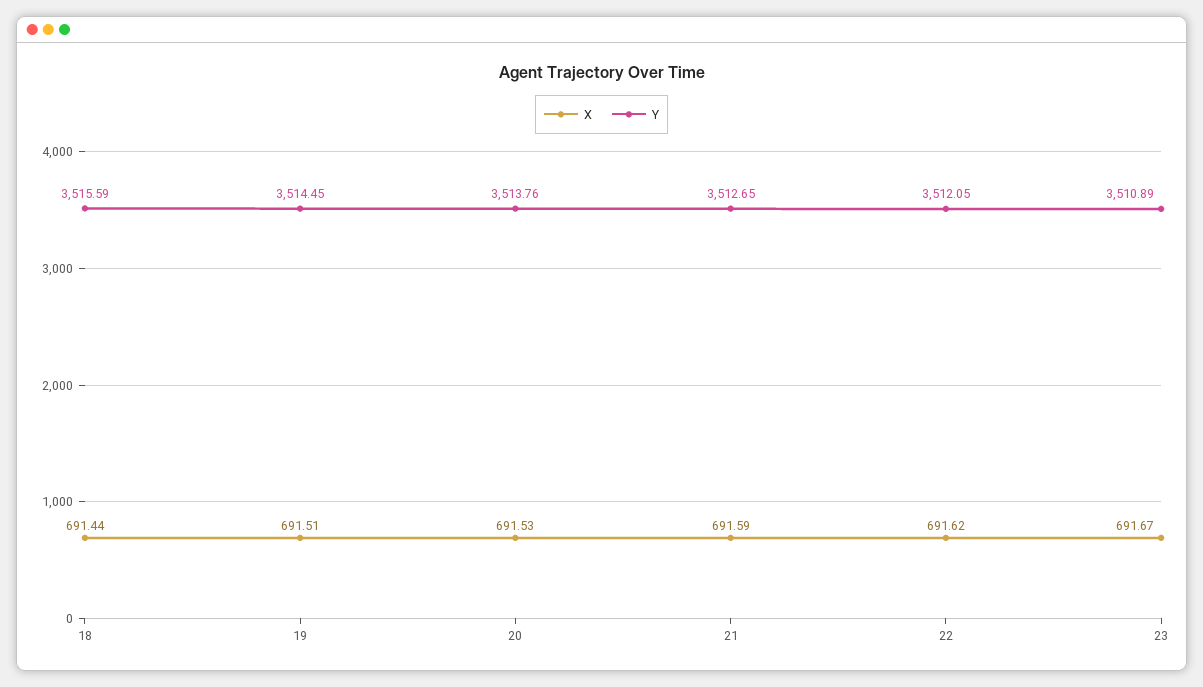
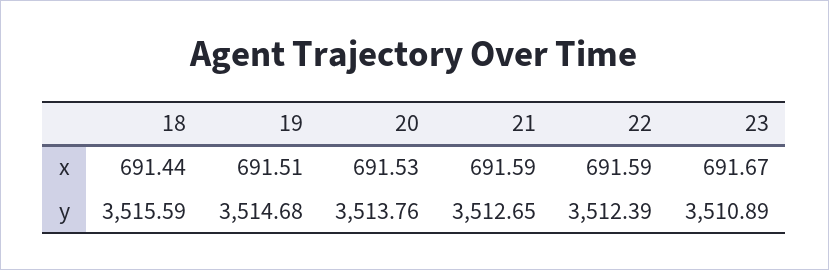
  {
    "X": {
      "18": 691.44,
      "19": 691.51,
      "20": 691.53,
      "21": 691.59,
-     "22": 691.62,
+     "22": 691.59,
      "23": 691.67
    },
    "Y": {
      "18": 3515.59,
-     "19": 3514.45,
+     "19": 3514.68,
      "20": 3513.76,
      "21": 3512.65,
-     "22": 3512.05,
+     "22": 3512.39,
      "23": 3510.89
    }
  }

